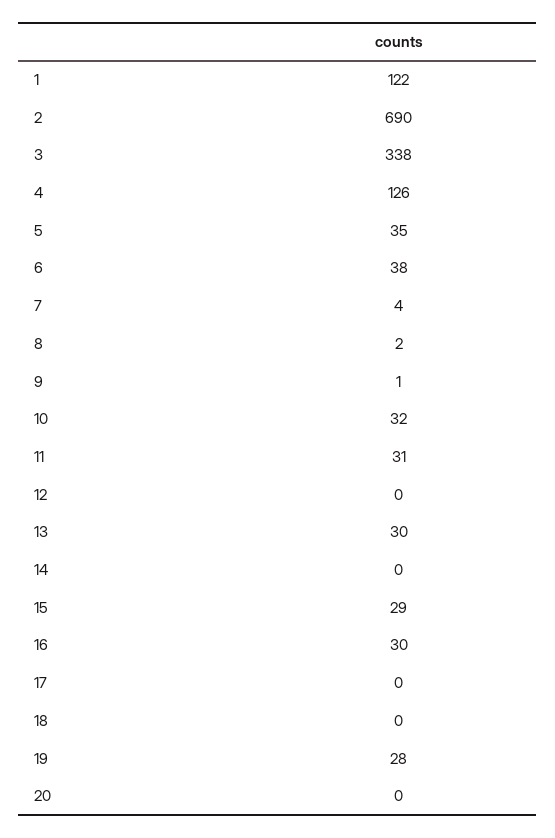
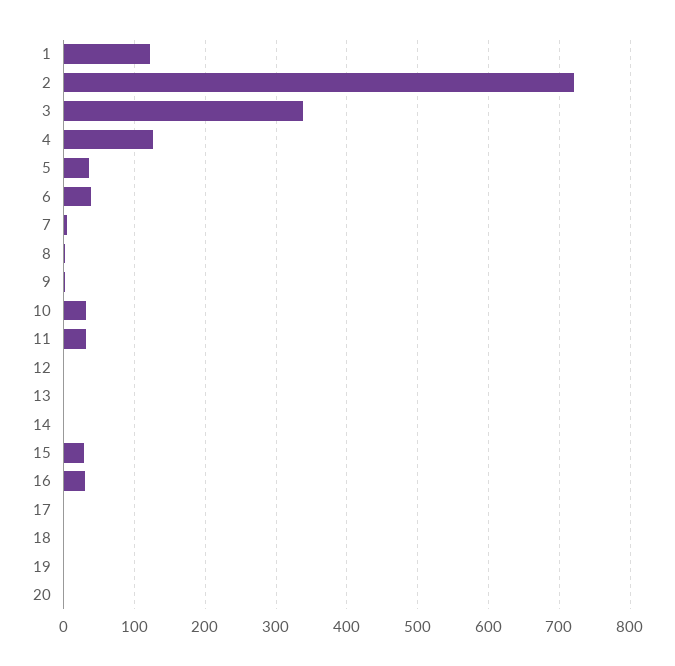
  {
    "1": 122,
-   "2": 690,
+   "2": 720,
    "3": 338,
    "4": 126,
    "5": 35,
    "6": 38,
    "7": 4,
    "8": 2,
    "9": 1,
    "10": 32,
    "11": 31,
    "12": 0,
-   "13": 30,
+   "13": 0,
    "14": 0,
    "15": 29,
    "16": 30,
    "17": 0,
    "18": 0,
-   "19": 28,
+   "19": 0,
    "20": 0
  }

